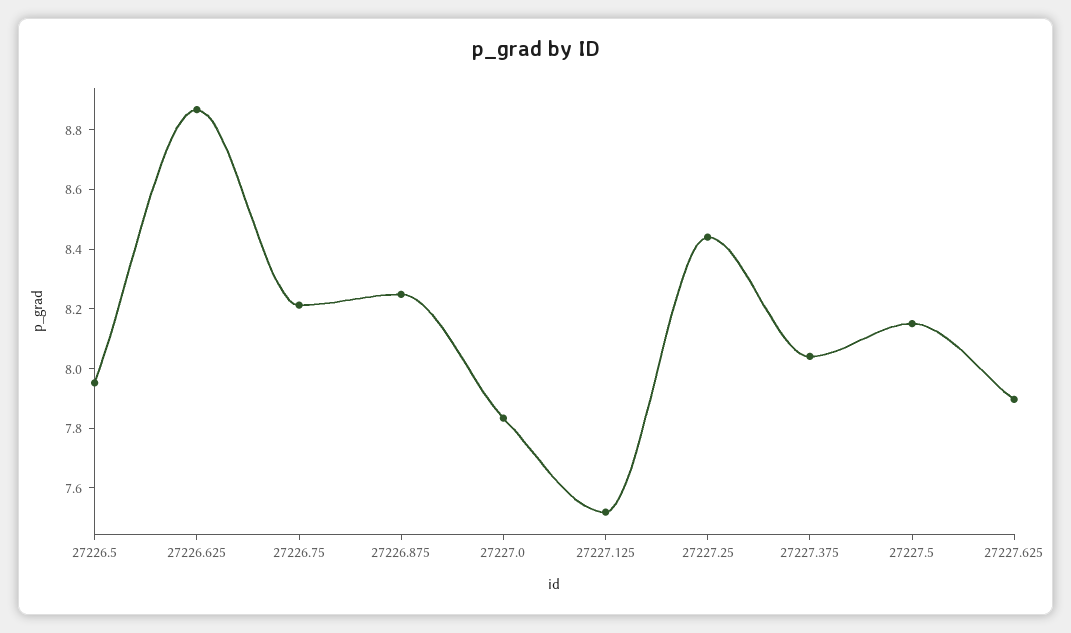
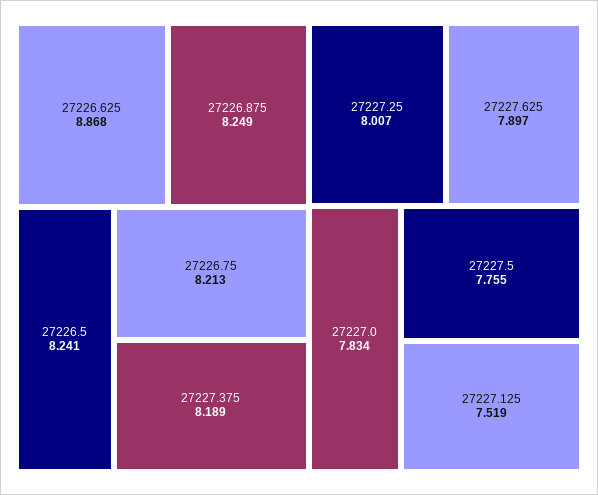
  {
-   "27226.5": 7.95,
+   "27226.5": 8.241,
    "27226.625": 8.868,
    "27226.75": 8.213,
    "27226.875": 8.249,
    "27227.0": 7.834,
    "27227.125": 7.519,
-   "27227.25": 8.45,
+   "27227.25": 8.007,
-   "27227.375": 8.05,
+   "27227.375": 8.189,
-   "27227.5": 8.15,
+   "27227.5": 7.755,
    "27227.625": 7.897
  }

